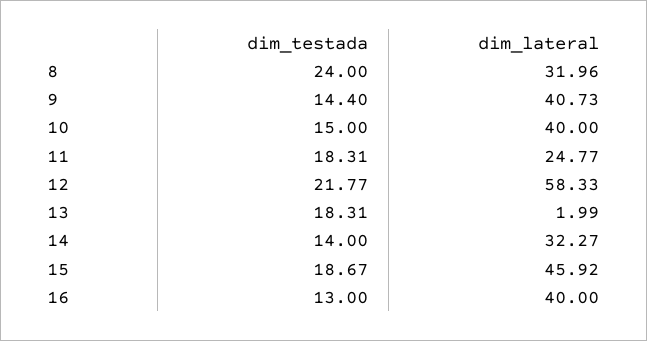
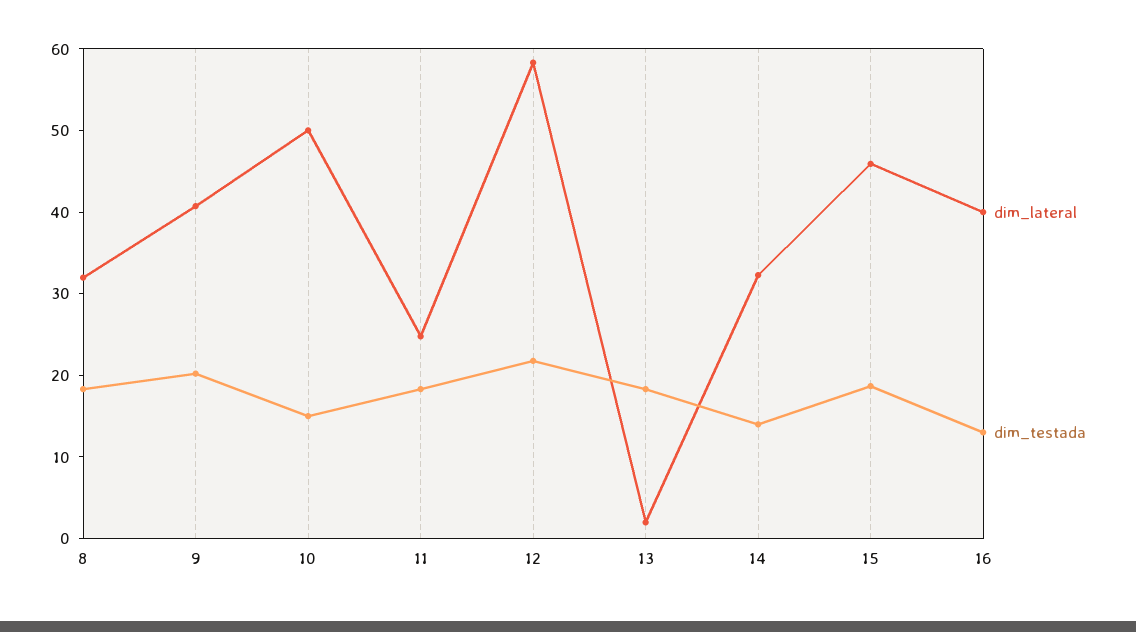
  {
    "dim_testada": {
-     "8": 24,
+     "8": 18,
-     "9": 14.4,
+     "9": 20,
      "10": 15,
      "11": 18.31,
      "12": 21.77,
      "13": 18.31,
      "14": 14,
      "15": 18.67,
      "16": 13
    },
    "dim_lateral": {
      "8": 31.96,
      "9": 40.73,
-     "10": 40,
+     "10": 50,
      "11": 24.77,
      "12": 58.33,
      "13": 1.99,
      "14": 32.27,
      "15": 45.92,
      "16": 40
    }
  }

